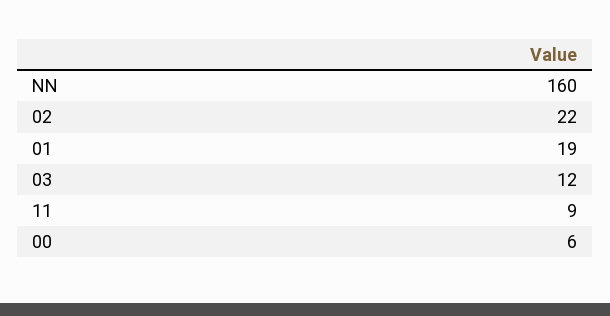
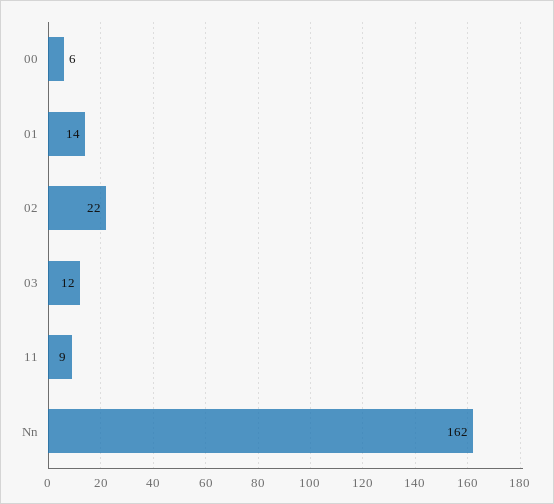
  {
-   "NN": 160,
+   "NN": 162,
    "02": 22,
-   "01": 19,
+   "01": 14,
    "03": 12,
    "11": 9,
    "00": 6
  }

